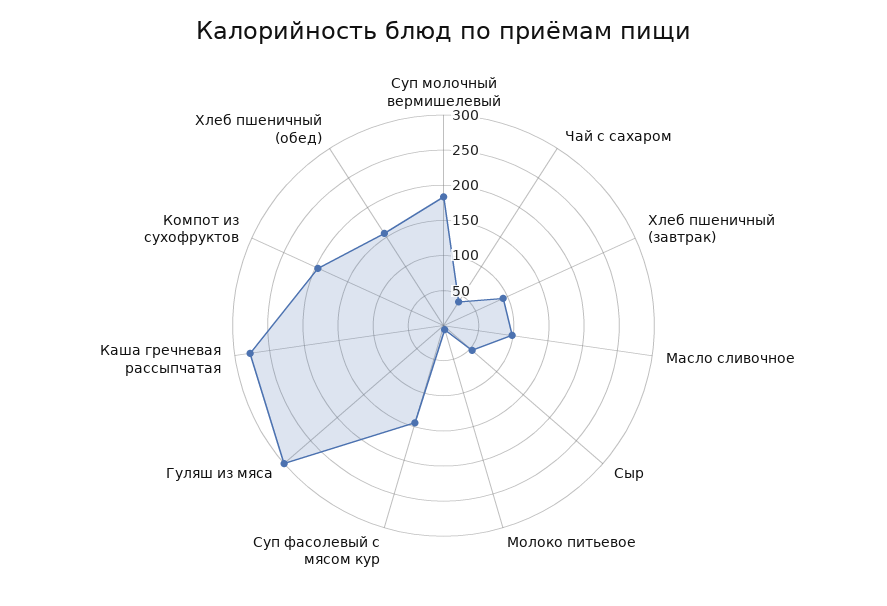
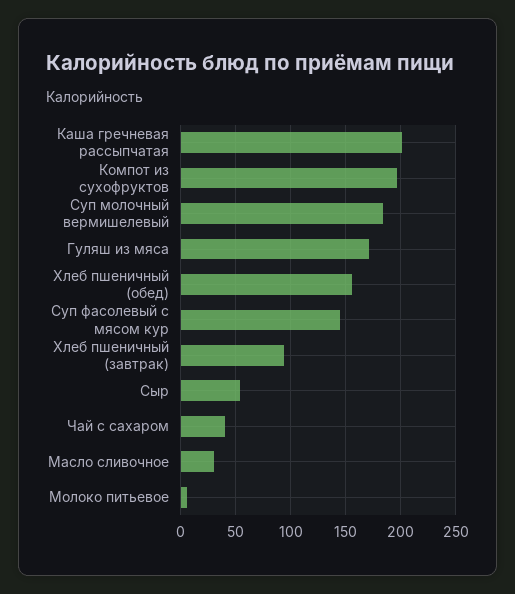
  {
    "Суп молочный вермишелевый": 180,
    "Чай с сахаром": 40,
    "Хлеб пшеничный (завтрак)": 90,
-   "Масло сливочное": 100,
+   "Масло сливочное": 30,
    "Сыр": 50,
    "Молоко питьевое": 10,
    "Суп фасолевый с мясом кур": 140,
-   "Гуляш из мяса": 300,
+   "Гуляш из мяса": 170,
-   "Каша гречневая рассыпчатая": 275,
+   "Каша гречневая рассыпчатая": 200,
    "Компот из сухофруктов": 200,
    "Хлеб пшеничный (обед)": 160
  }

